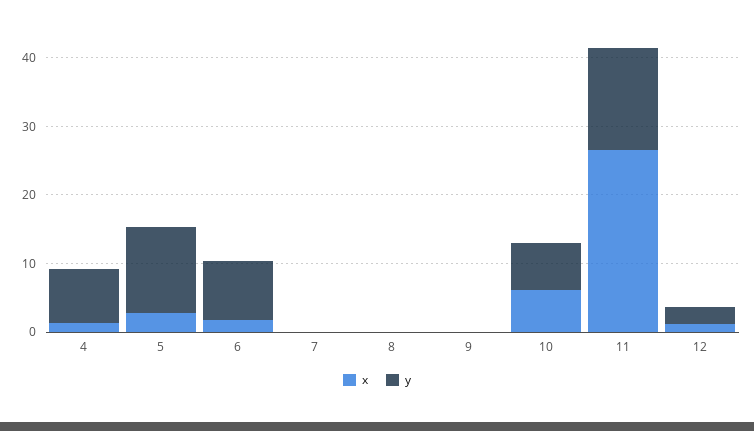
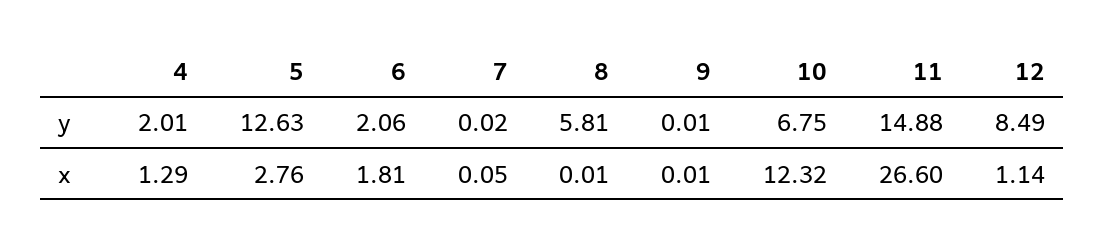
  {
    "x": {
      "4": 1.29,
      "5": 2.76,
      "6": 1.81,
      "7": 0.05,
      "8": 0.01,
      "9": 0.01,
-     "10": 6,
+     "10": 12.32,
      "11": 26.6,
      "12": 1.14
    },
    "y": {
-     "4": 8,
+     "4": 2.01,
      "5": 12.63,
-     "6": 8,
+     "6": 2.06,
      "7": 0.02,
-     "8": 0,
+     "8": 5.81,
      "9": 0.01,
      "10": 6.75,
      "11": 14.88,
-     "12": 2
+     "12": 8.49
    }
  }

